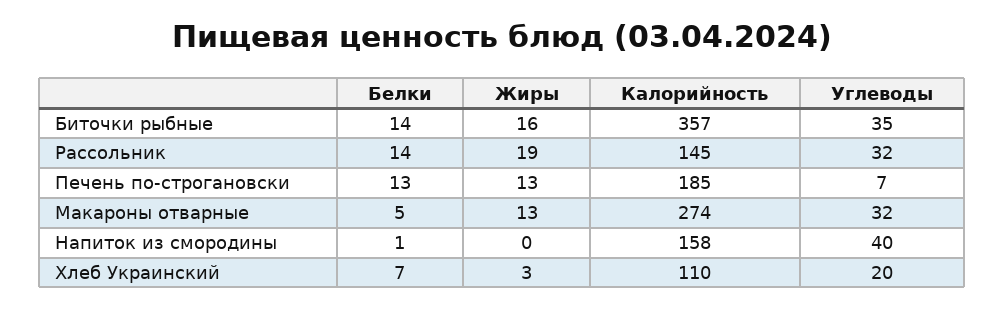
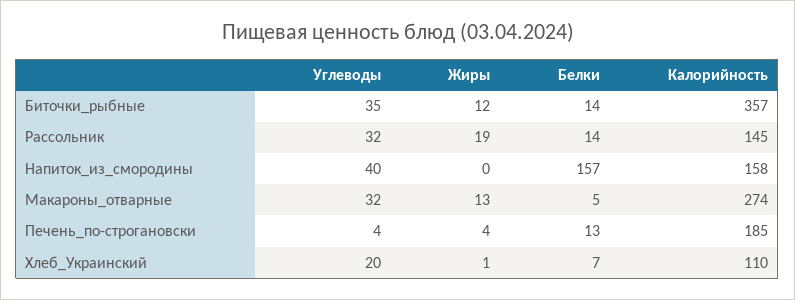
  {
    "Белки": {
      "Биточки рыбные": 14,
      "Рассольник": 14,
      "Печень по-строгановски": 13,
      "Макароны отварные": 5,
-     "Напиток из смородины": 1,
+     "Напиток из смородины": 157,
      "Хлеб Украинский": 7
    },
    "Жиры": {
-     "Биточки рыбные": 16,
+     "Биточки рыбные": 12,
      "Рассольник": 19,
-     "Печень по-строгановски": 13,
+     "Печень по-строгановски": 4,
      "Макароны отварные": 13,
      "Напиток из смородины": 0,
-     "Хлеб Украинский": 3
+     "Хлеб Украинский": 1
    },
    "Калорийность": {
      "Биточки рыбные": 357,
      "Рассольник": 145,
      "Печень по-строгановски": 185,
      "Макароны отварные": 274,
      "Напиток из смородины": 158,
      "Хлеб Украинский": 110
    },
    "Углеводы": {
      "Биточки рыбные": 35,
      "Рассольник": 32,
-     "Печень по-строгановски": 7,
+     "Печень по-строгановски": 4,
      "Макароны отварные": 32,
      "Напиток из смородины": 40,
      "Хлеб Украинский": 20
    }
  }

